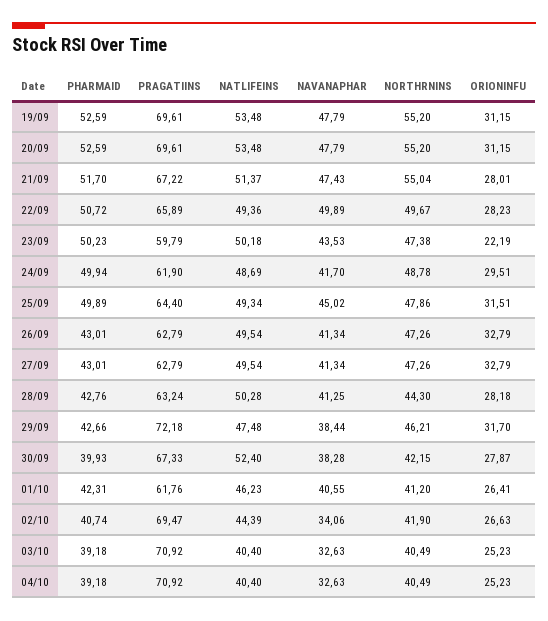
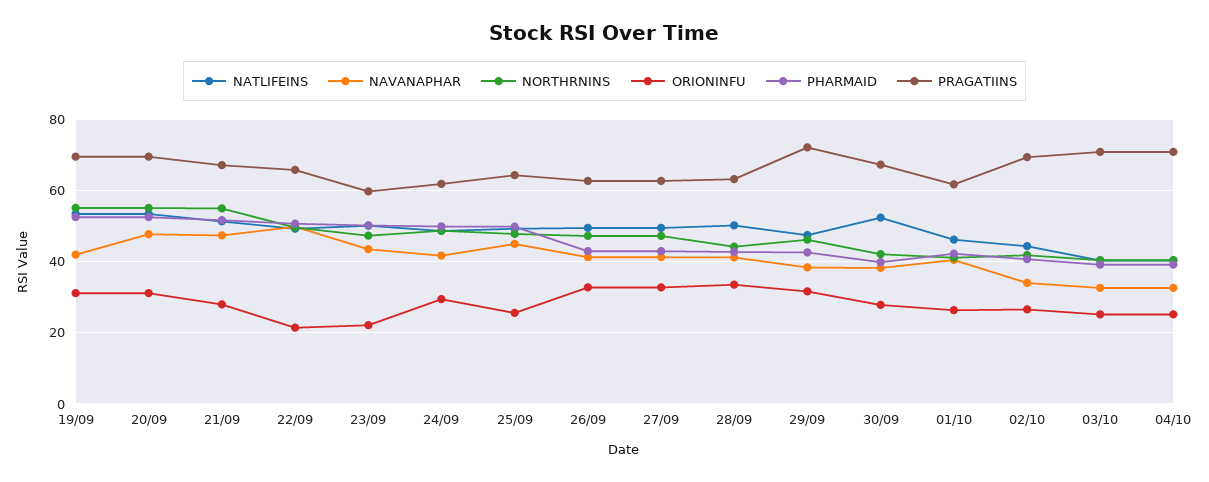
  {
    "PHARMAID": {
      "19/09": 52.59,
      "20/09": 52.59,
      "21/09": 51.7,
      "22/09": 50.72,
      "23/09": 50.23,
      "24/09": 49.94,
      "25/09": 49.89,
      "26/09": 43.01,
      "27/09": 43.01,
      "28/09": 42.76,
      "29/09": 42.66,
      "30/09": 39.93,
      "01/10": 42.31,
      "02/10": 40.74,
      "03/10": 39.18,
      "04/10": 39.18
    },
    "PRAGATIINS": {
      "19/09": 69.61,
      "20/09": 69.61,
      "21/09": 67.22,
      "22/09": 65.89,
      "23/09": 59.79,
      "24/09": 61.9,
      "25/09": 64.4,
      "26/09": 62.79,
      "27/09": 62.79,
      "28/09": 63.24,
      "29/09": 72.18,
      "30/09": 67.33,
      "01/10": 61.76,
      "02/10": 69.47,
      "03/10": 70.92,
      "04/10": 70.92
    },
    "NATLIFEINS": {
      "19/09": 53.48,
      "20/09": 53.48,
      "21/09": 51.37,
      "22/09": 49.36,
      "23/09": 50.18,
      "24/09": 48.69,
      "25/09": 49.34,
      "26/09": 49.54,
      "27/09": 49.54,
      "28/09": 50.28,
      "29/09": 47.48,
      "30/09": 52.4,
      "01/10": 46.23,
      "02/10": 44.39,
      "03/10": 40.4,
      "04/10": 40.4
    },
    "NAVANAPHAR": {
-     "19/09": 47.79,
+     "19/09": 42,
      "20/09": 47.79,
      "21/09": 47.43,
      "22/09": 49.89,
      "23/09": 43.53,
      "24/09": 41.7,
      "25/09": 45.02,
      "26/09": 41.34,
      "27/09": 41.34,
      "28/09": 41.25,
      "29/09": 38.44,
      "30/09": 38.28,
      "01/10": 40.55,
      "02/10": 34.06,
      "03/10": 32.63,
      "04/10": 32.63
    },
    "NORTHRNINS": {
      "19/09": 55.2,
      "20/09": 55.2,
      "21/09": 55.04,
      "22/09": 49.67,
      "23/09": 47.38,
      "24/09": 48.78,
      "25/09": 47.86,
      "26/09": 47.26,
      "27/09": 47.26,
      "28/09": 44.3,
      "29/09": 46.21,
      "30/09": 42.15,
      "01/10": 41.2,
      "02/10": 41.9,
      "03/10": 40.49,
      "04/10": 40.49
    },
    "ORIONINFU": {
      "19/09": 31.15,
      "20/09": 31.15,
      "21/09": 28.01,
-     "22/09": 28.23,
+     "22/09": 22,
      "23/09": 22.19,
      "24/09": 29.51,
-     "25/09": 31.51,
+     "25/09": 26,
      "26/09": 32.79,
      "27/09": 32.79,
-     "28/09": 28.18,
+     "28/09": 34,
      "29/09": 31.7,
      "30/09": 27.87,
      "01/10": 26.41,
      "02/10": 26.63,
      "03/10": 25.23,
      "04/10": 25.23
    }
  }

